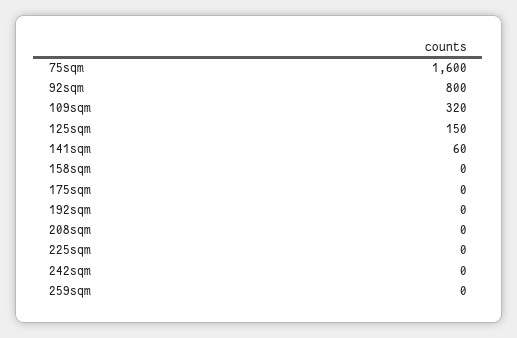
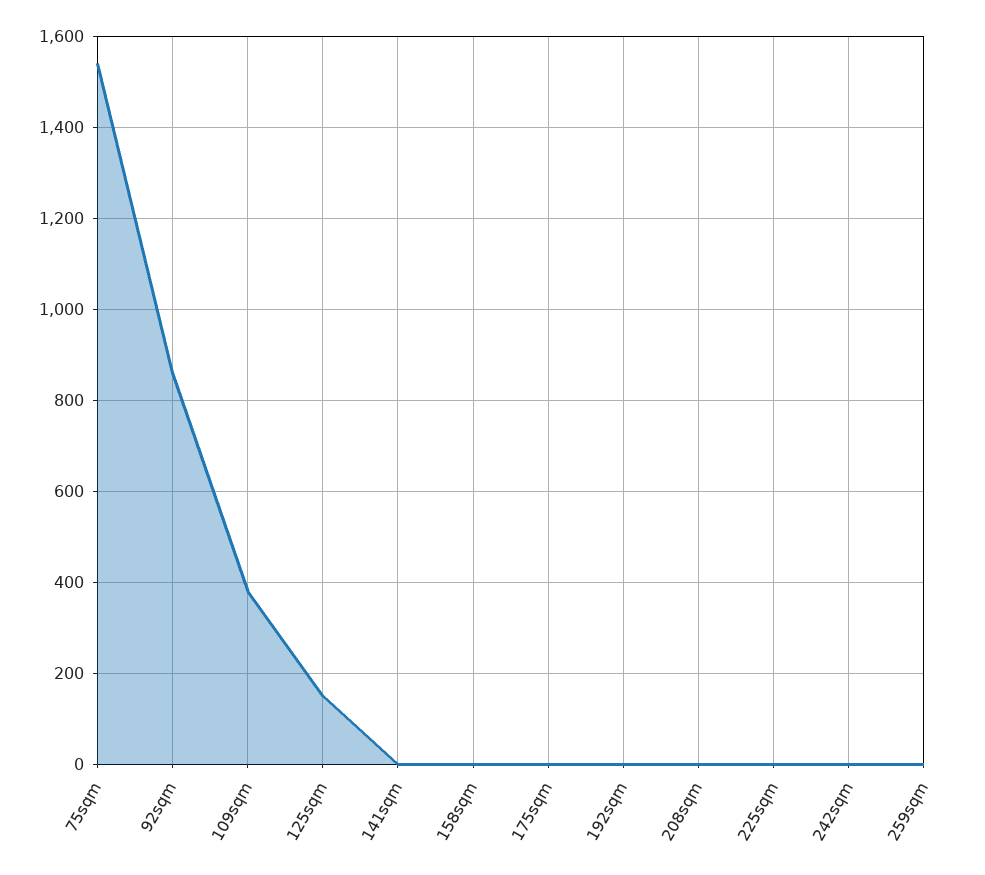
  {
-   "75sqm": 1600,
+   "75sqm": 1540,
-   "92sqm": 800,
+   "92sqm": 860,
-   "109sqm": 320,
+   "109sqm": 380,
    "125sqm": 150,
-   "141sqm": 60,
+   "141sqm": 0,
    "158sqm": 0,
    "175sqm": 0,
    "192sqm": 0,
    "208sqm": 0,
    "225sqm": 0,
    "242sqm": 0,
    "259sqm": 0
  }

